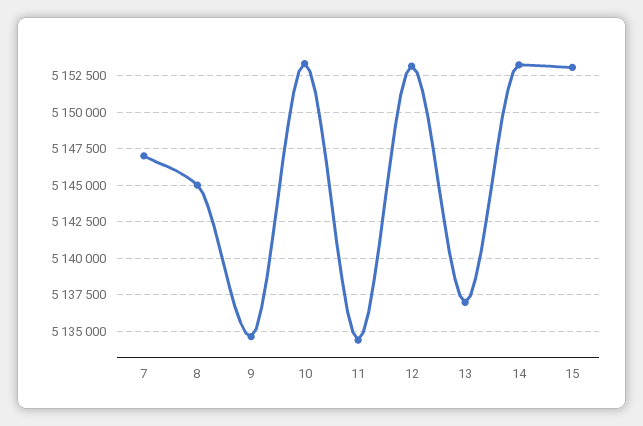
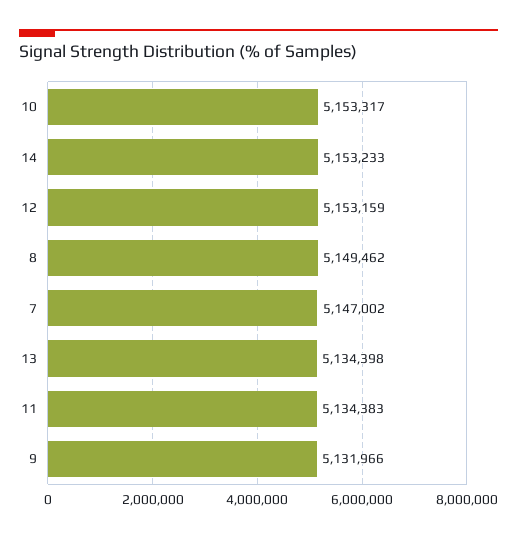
  {
    "7": 5147002,
-   "8": 5145000,
+   "8": 5149462,
-   "9": 5134500,
+   "9": 5131966,
    "10": 5153317,
    "11": 5134383,
    "12": 5153159,
-   "13": 5137000,
+   "13": 5134398,
-   "14": 5153233,
+   "14": 5153233
-   "15": 5153000
  }

